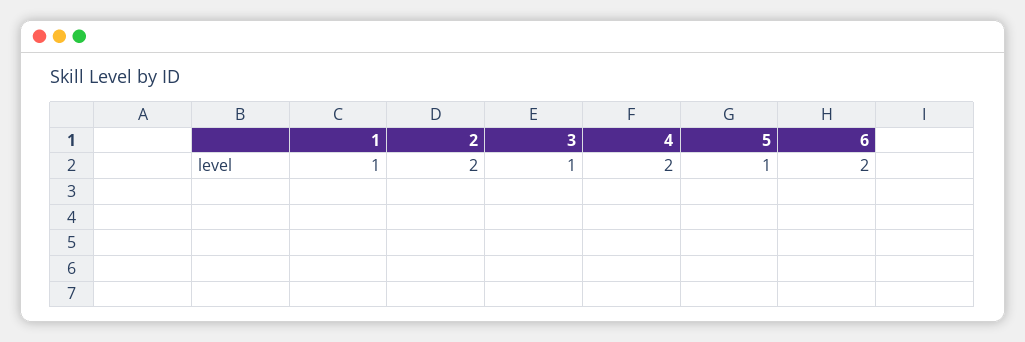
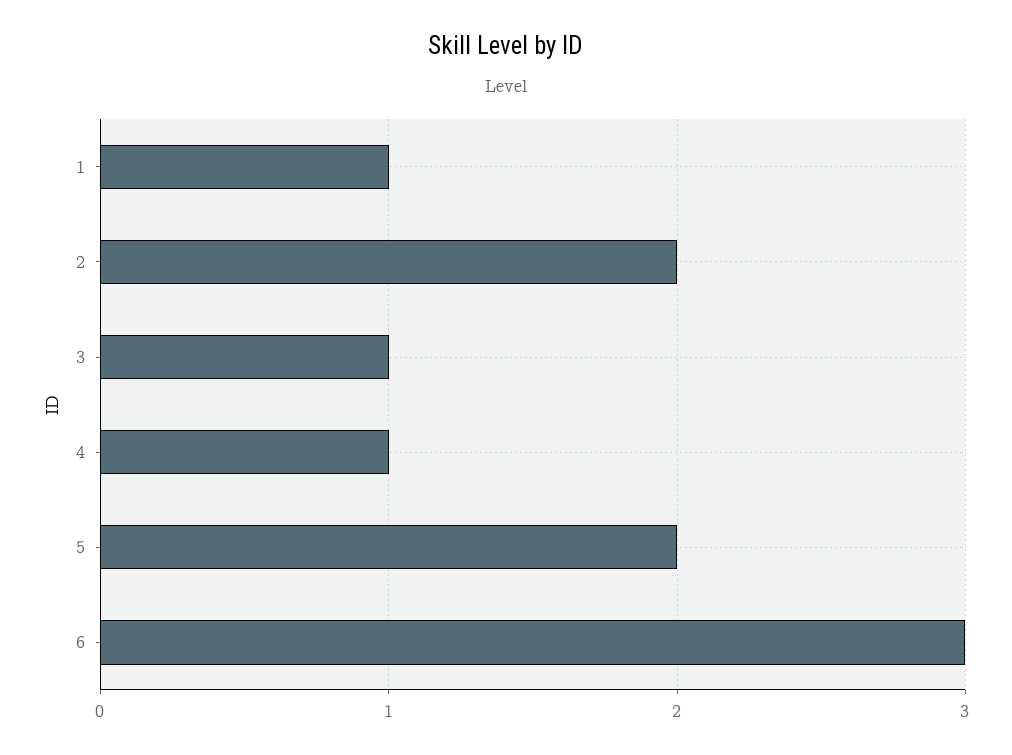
  {
    "1": 1,
    "2": 2,
    "3": 1,
-   "4": 2,
+   "4": 1,
-   "5": 1,
+   "5": 2,
-   "6": 2
+   "6": 3
  }

